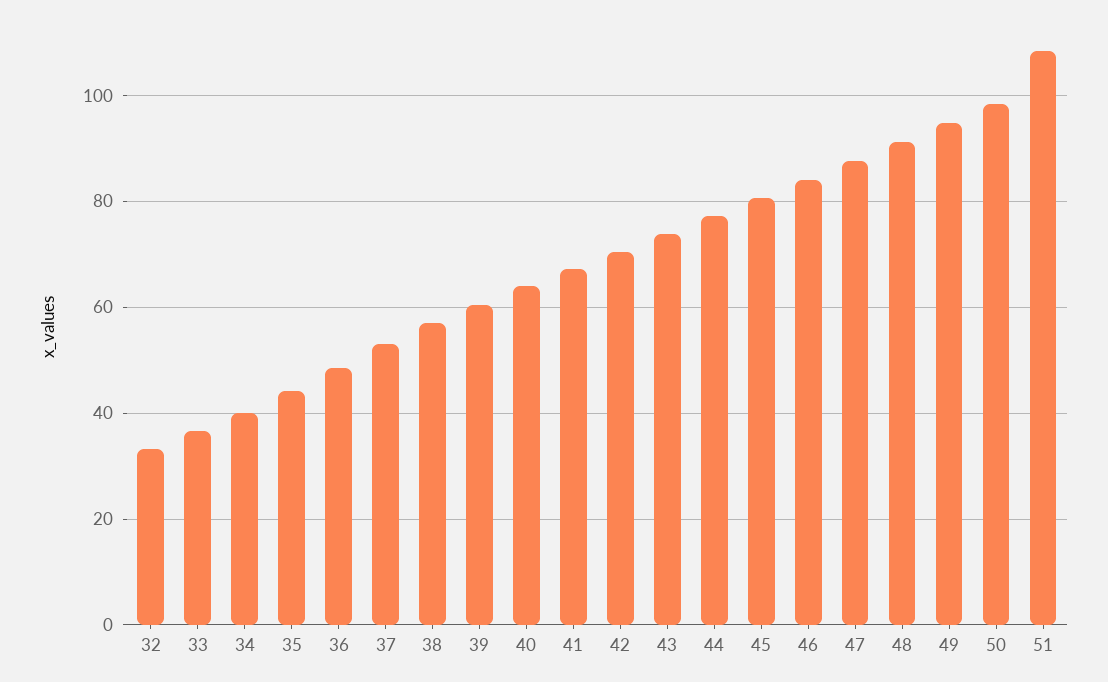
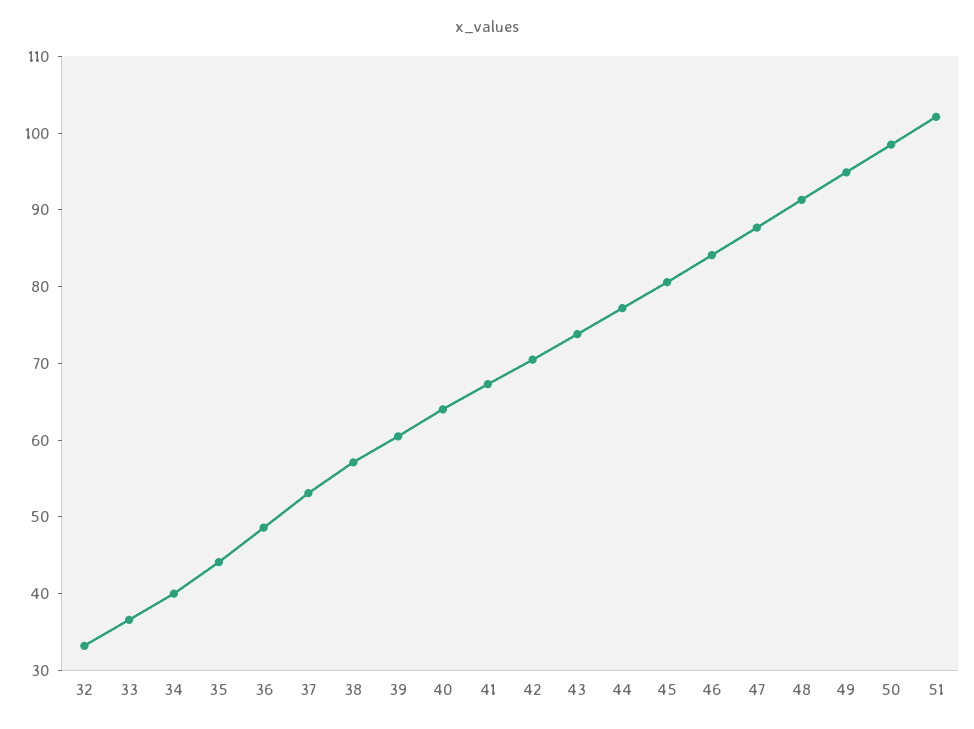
  {
    "32": 34,
    "33": 36,
    "34": 40,
    "35": 44,
    "36": 48,
    "37": 54,
    "38": 58,
    "39": 60,
    "40": 64,
    "41": 68,
    "42": 70,
    "43": 74,
    "44": 78,
    "45": 80,
    "46": 84,
    "47": 88,
    "48": 92,
    "49": 94,
    "50": 98,
-   "51": 108
+   "51": 102
  }

